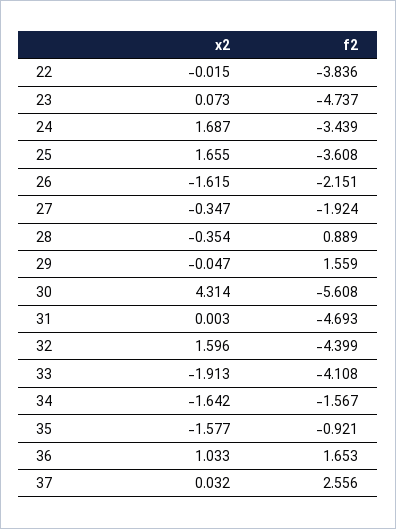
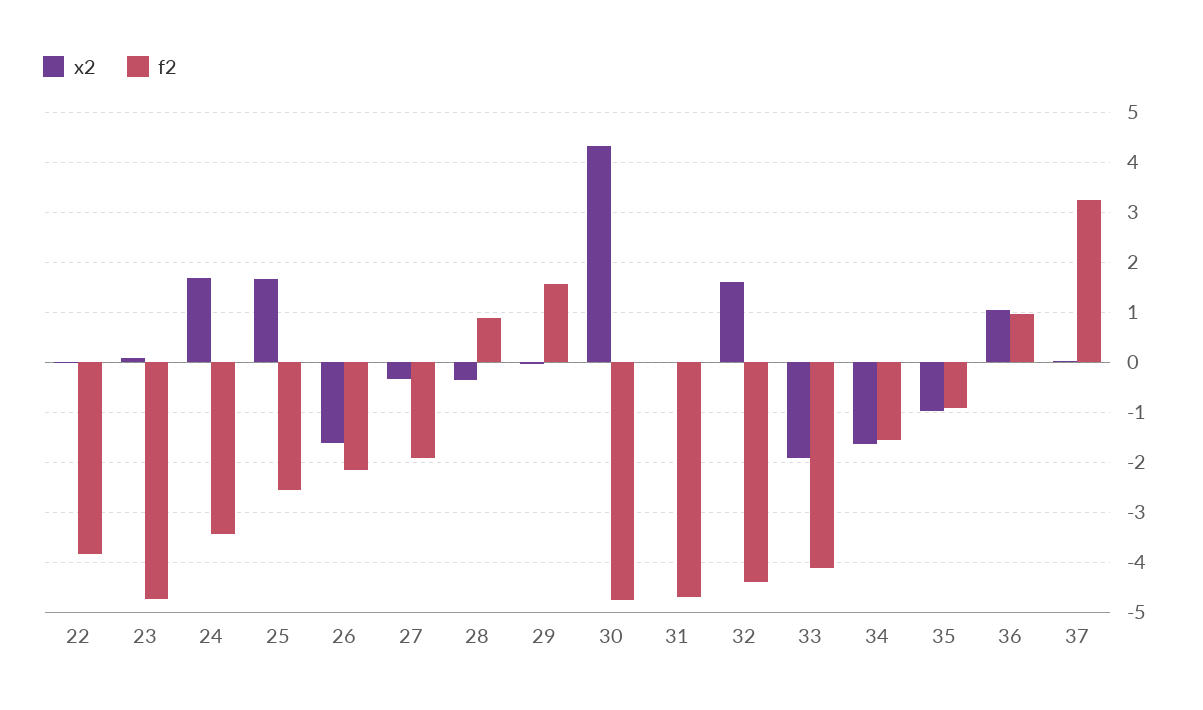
  {
    "x2": {
      "22": -0.015,
      "23": 0.073,
      "24": 1.687,
      "25": 1.655,
      "26": -1.615,
      "27": -0.347,
      "28": -0.354,
      "29": -0.047,
      "30": 4.314,
      "31": 0.003,
      "32": 1.596,
      "33": -1.913,
      "34": -1.642,
-     "35": -1.577,
+     "35": -1,
      "36": 1.033,
      "37": 0.032
    },
    "f2": {
      "22": -3.836,
      "23": -4.737,
      "24": -3.439,
-     "25": -3.608,
+     "25": -2.6,
      "26": -2.151,
      "27": -1.924,
      "28": 0.889,
      "29": 1.559,
-     "30": -5.608,
+     "30": -4.8,
      "31": -4.693,
      "32": -4.399,
      "33": -4.108,
      "34": -1.567,
      "35": -0.921,
-     "36": 1.653,
+     "36": 1,
-     "37": 2.556
+     "37": 3.2
    }
  }

